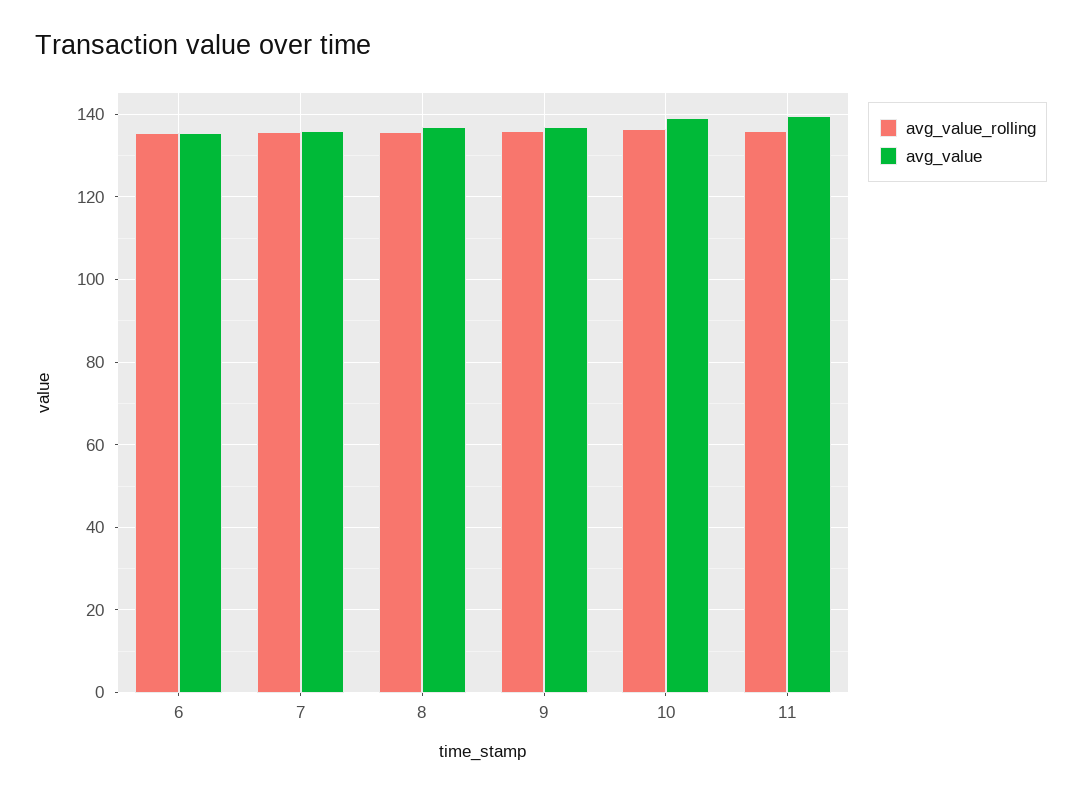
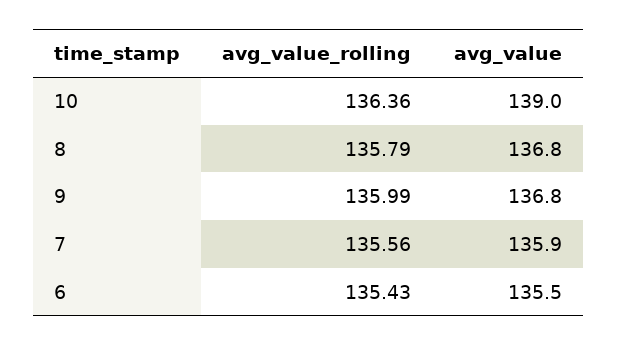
  {
    "avg_value_rolling": {
      "6": 135.43,
      "7": 135.56,
      "8": 135.79,
      "9": 135.99,
-     "10": 136.36,
+     "10": 136.36
-     "11": 136
    },
    "avg_value": {
      "6": 135.5,
      "7": 135.9,
      "8": 136.8,
      "9": 136.8,
-     "10": 139,
+     "10": 139
-     "11": 140
    }
  }

